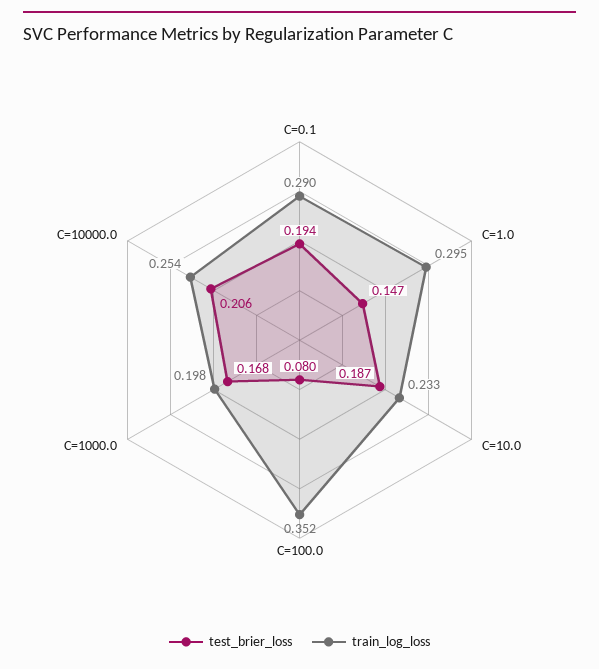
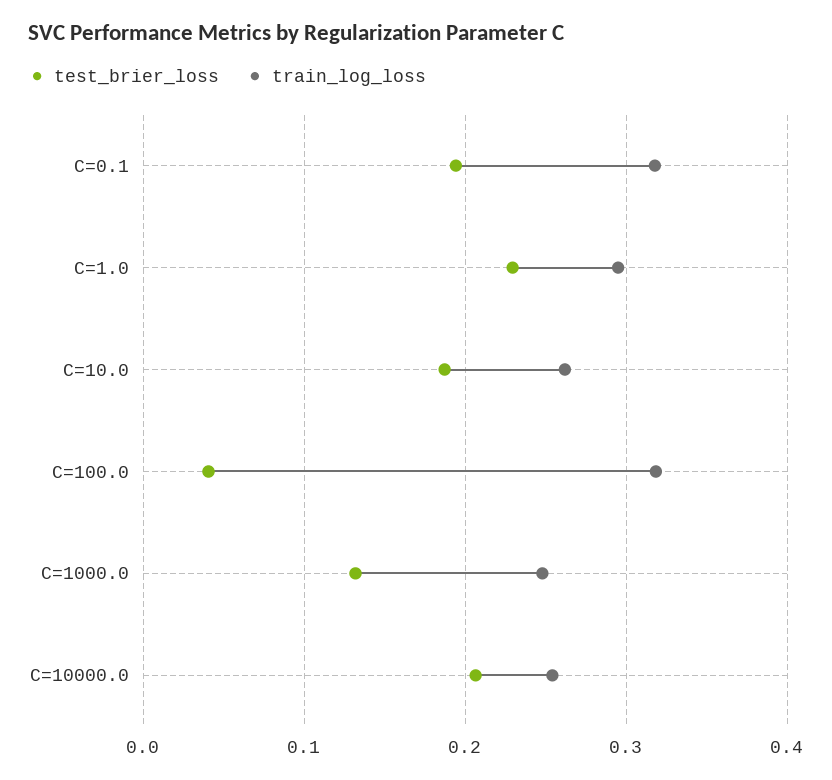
  {
    "test_brier_loss": {
      "C=0.1": 0.194,
-     "C=1.0": 0.147,
+     "C=1.0": 0.23,
      "C=10.0": 0.187,
-     "C=100.0": 0.08,
+     "C=100.0": 0.04,
-     "C=1000.0": 0.168,
+     "C=1000.0": 0.13,
      "C=10000.0": 0.206
    },
    "train_log_loss": {
-     "C=0.1": 0.29,
+     "C=0.1": 0.32,
      "C=1.0": 0.295,
-     "C=10.0": 0.233,
+     "C=10.0": 0.26,
-     "C=100.0": 0.352,
+     "C=100.0": 0.32,
-     "C=1000.0": 0.198,
+     "C=1000.0": 0.25,
      "C=10000.0": 0.254
    }
  }

